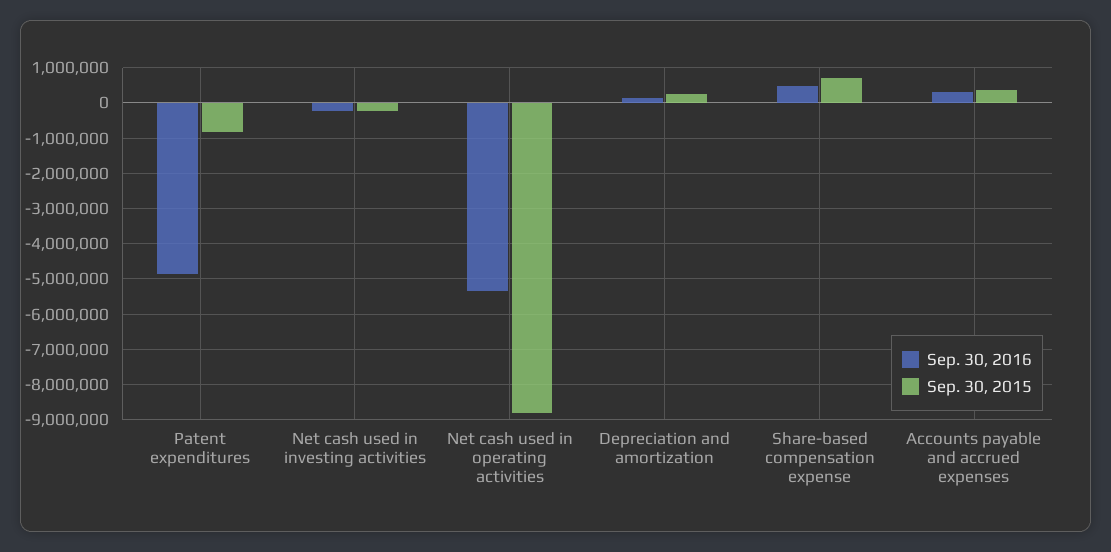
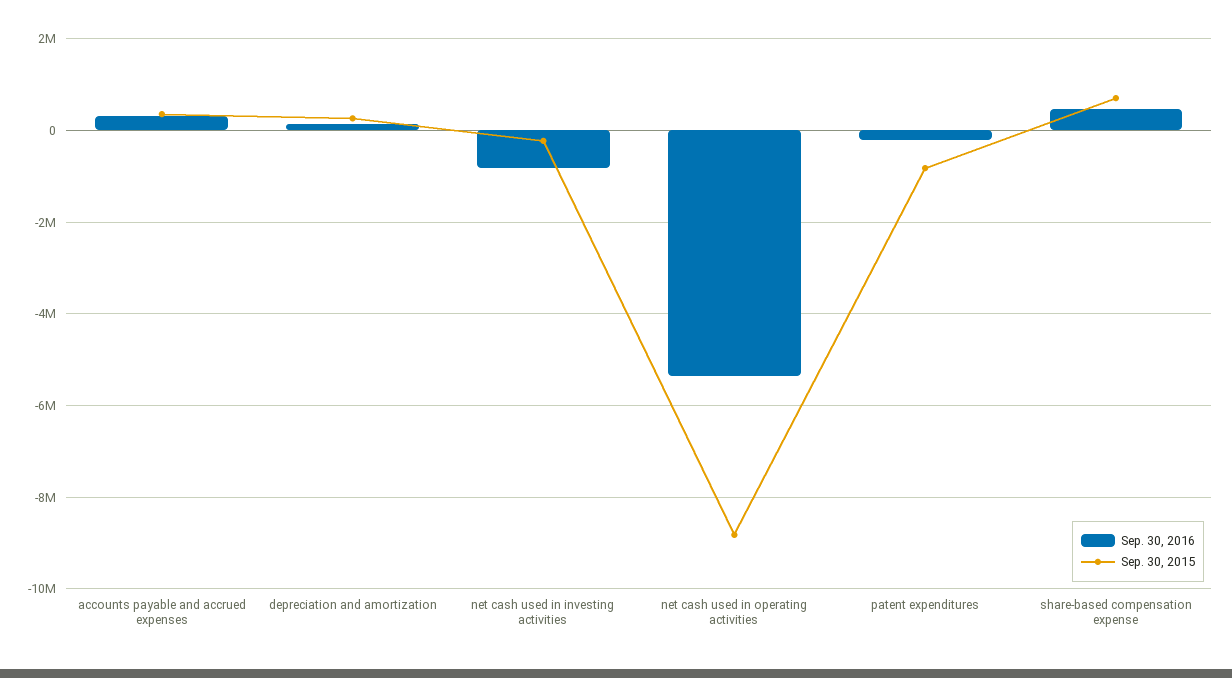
  {
    "Sep. 30, 2016": {
-     "Patent expenditures": -4800000,
+     "Patent expenditures": -200000,
-     "Net cash used in investing activities": -200000,
+     "Net cash used in investing activities": -800000,
      "Net cash used in operating activities": -5400000,
      "Depreciation and amortization": 200000,
      "Share-based compensation expense": 400000,
      "Accounts payable and accrued expenses": 400000
    },
    "Sep. 30, 2015": {
      "Patent expenditures": -800000,
      "Net cash used in investing activities": -200000,
      "Net cash used in operating activities": -8800000,
      "Depreciation and amortization": 200000,
      "Share-based compensation expense": 800000,
      "Accounts payable and accrued expenses": 400000
    }
  }

